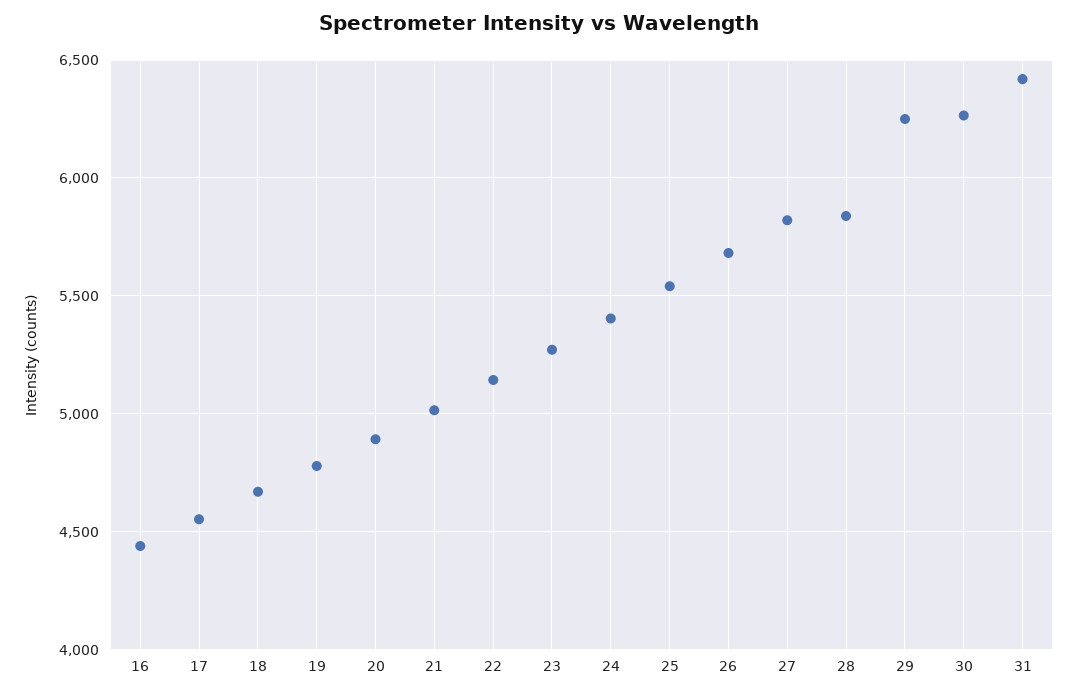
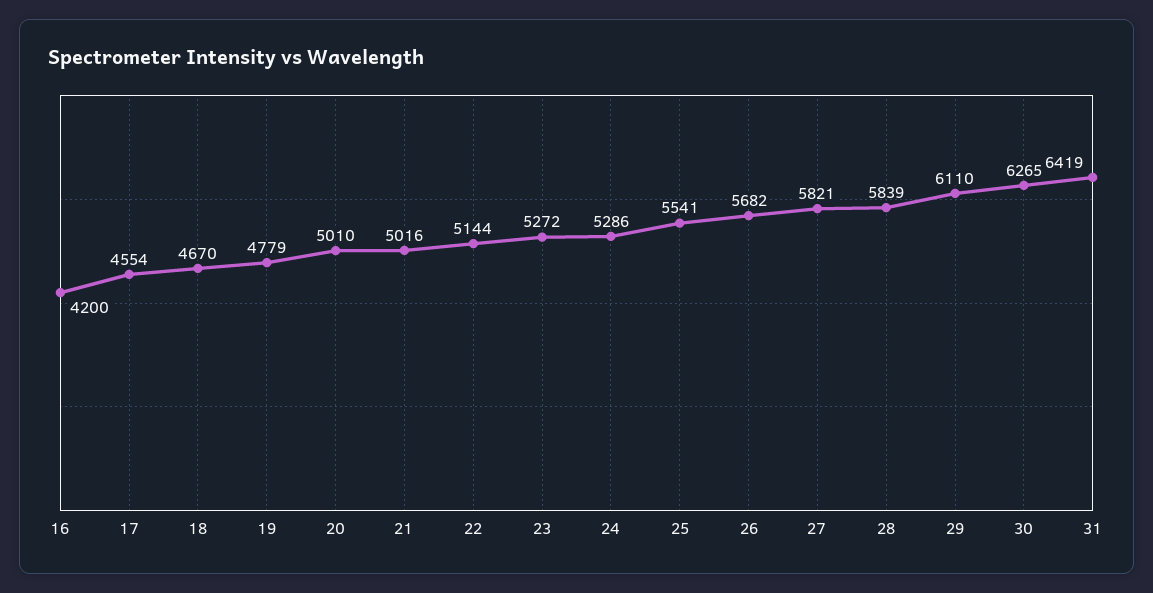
  {
-   "16": 4450,
+   "16": 4200,
    "17": 4554,
    "18": 4670,
    "19": 4779,
-   "20": 4900,
+   "20": 5010,
    "21": 5016,
    "22": 5144,
    "23": 5272,
-   "24": 5400,
+   "24": 5286,
    "25": 5541,
    "26": 5682,
    "27": 5821,
    "28": 5839,
-   "29": 6250,
+   "29": 6110,
    "30": 6265,
    "31": 6419
  }

